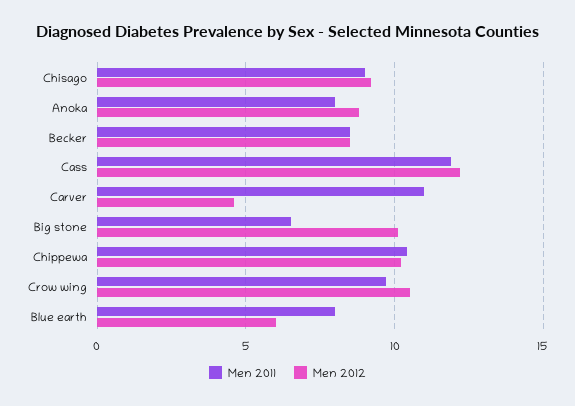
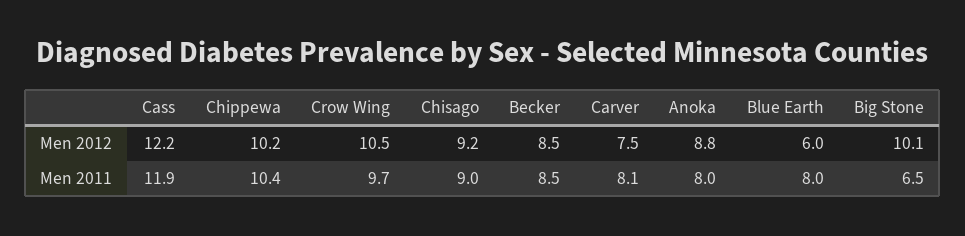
  {
    "Men 2011": {
      "Chisago": 9,
      "Anoka": 8,
      "Becker": 8.5,
      "Cass": 11.9,
-     "Carver": 11,
+     "Carver": 8.1,
      "Big stone": 6.5,
      "Chippewa": 10.4,
      "Crow wing": 9.7,
      "Blue earth": 8
    },
    "Men 2012": {
      "Chisago": 9.2,
      "Anoka": 8.8,
      "Becker": 8.5,
      "Cass": 12.2,
-     "Carver": 4.5,
+     "Carver": 7.5,
      "Big stone": 10.1,
      "Chippewa": 10.2,
      "Crow wing": 10.5,
      "Blue earth": 6
    }
  }

